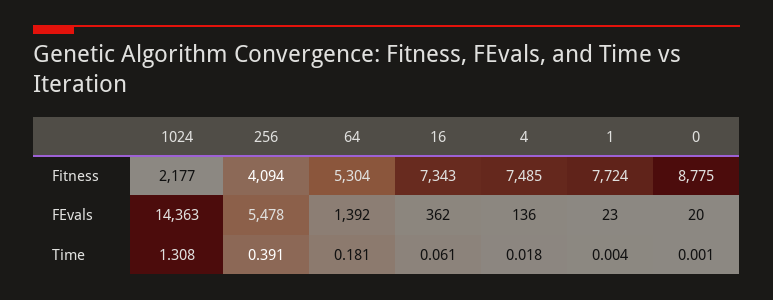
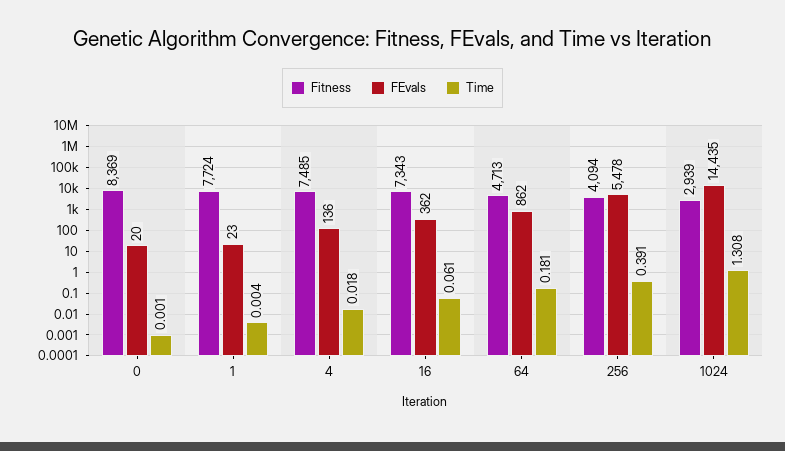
  {
    "Fitness": {
-     "1024": 2177,
+     "1024": 2939,
      "256": 4094,
-     "64": 5304,
+     "64": 4713,
      "16": 7343,
      "4": 7485,
      "1": 7724,
-     "0": 8775
+     "0": 8369
    },
    "FEvals": {
-     "1024": 14363,
+     "1024": 14435,
      "256": 5478,
-     "64": 1392,
+     "64": 862,
      "16": 362,
      "4": 136,
      "1": 23,
      "0": 20
    },
    "Time": {
      "1024": 1.308,
      "256": 0.391,
      "64": 0.181,
      "16": 0.061,
      "4": 0.018,
      "1": 0.004,
      "0": 0.001
    }
  }

